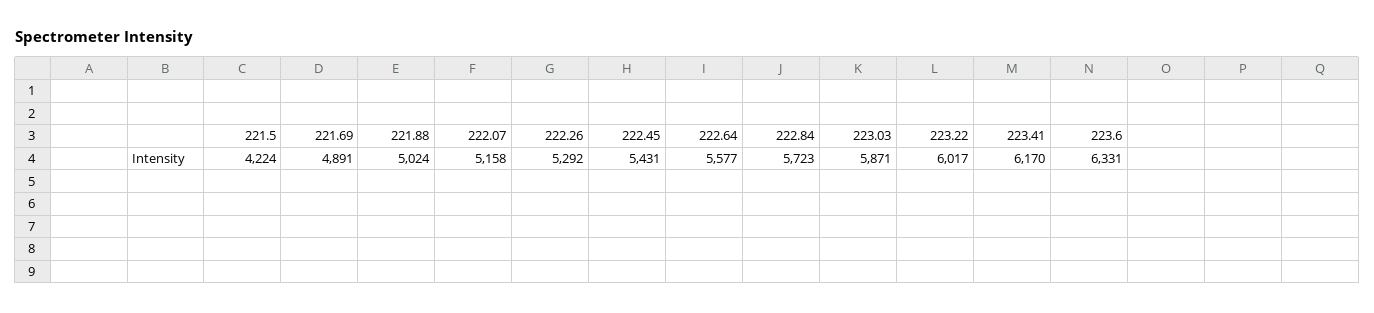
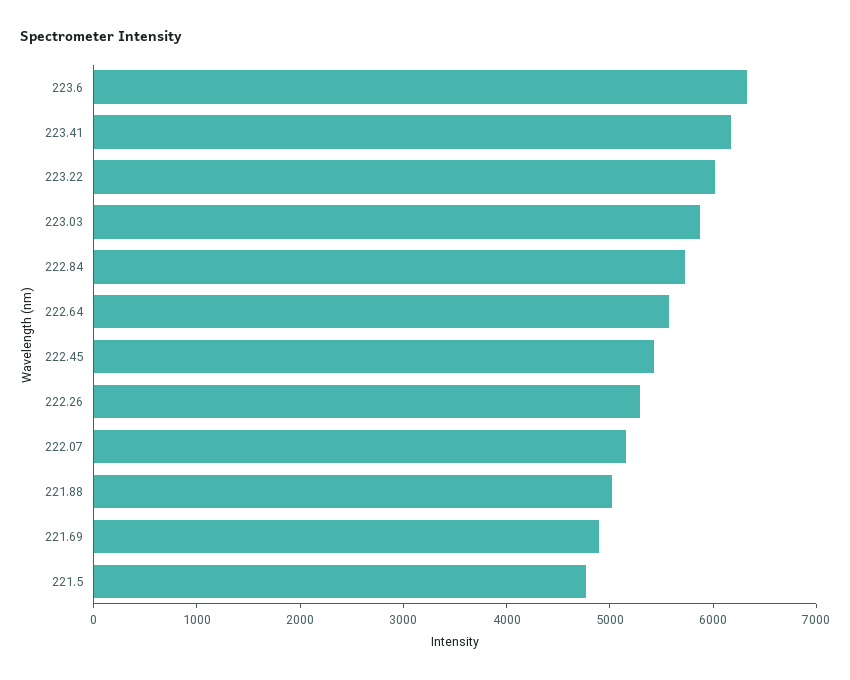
  {
-   "221.5": 4224,
+   "221.5": 4800,
    "221.69": 4891,
    "221.88": 5024,
    "222.07": 5158,
    "222.26": 5292,
    "222.45": 5431,
    "222.64": 5577,
    "222.84": 5723,
    "223.03": 5871,
    "223.22": 6017,
    "223.41": 6170,
    "223.6": 6331
  }

